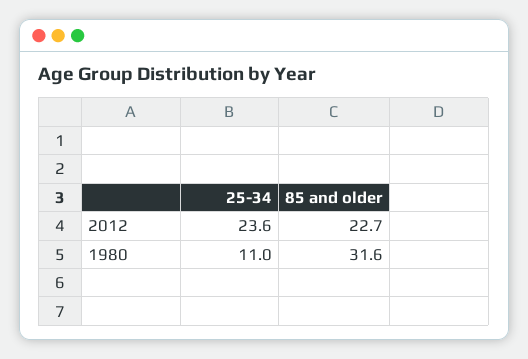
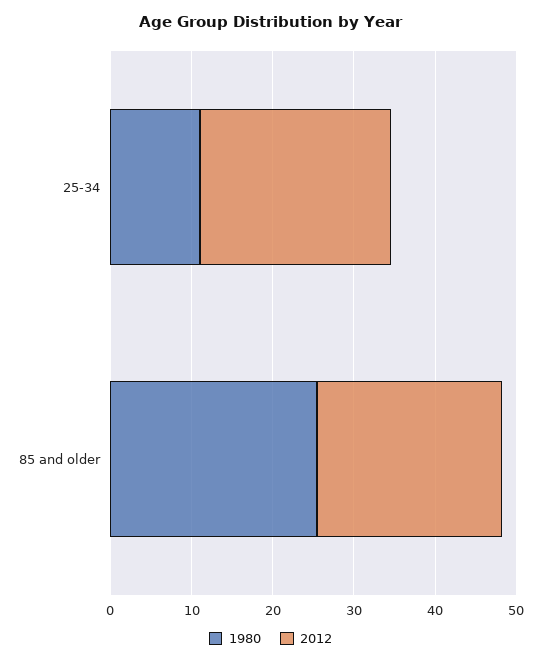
  {
    "2012": {
      "25-34": 23.6,
      "85 and older": 22.7
    },
    "1980": {
      "25-34": 11,
-     "85 and older": 31.6
+     "85 and older": 26
    }
  }

